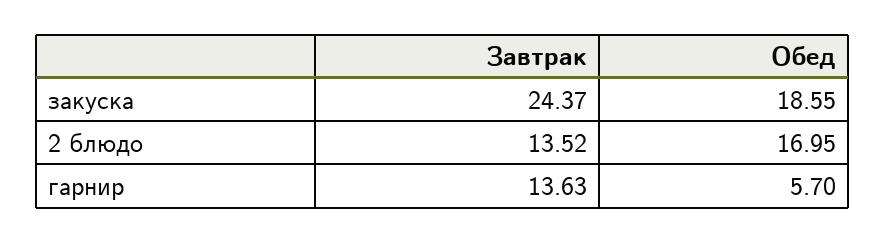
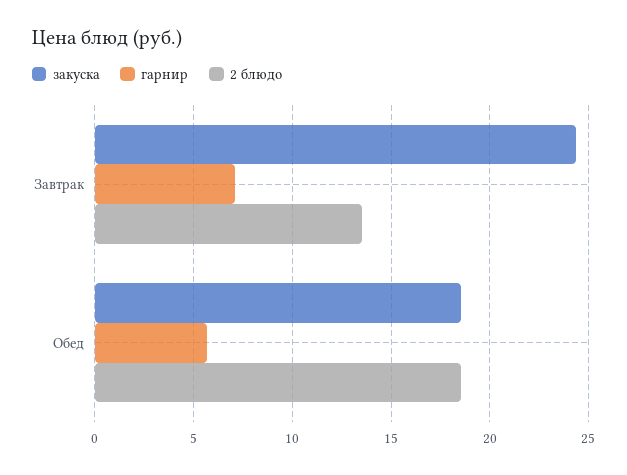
  {
    "закуска": {
      "Завтрак": 24.37,
      "Обед": 18.55
    },
    "2 блюдо": {
      "Завтрак": 13.52,
-     "Обед": 16.95
+     "Обед": 18.5
    },
    "гарнир": {
-     "Завтрак": 13.63,
+     "Завтрак": 7,
      "Обед": 5.7
    }
  }

